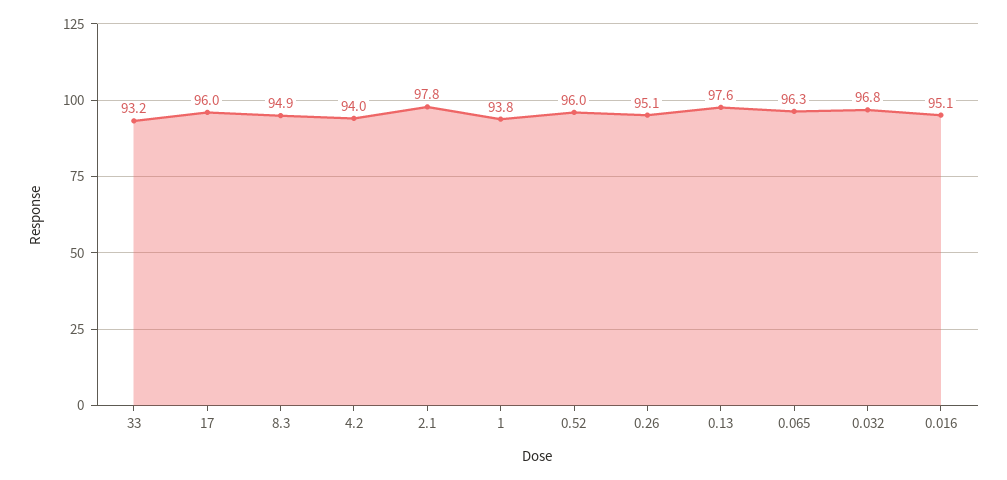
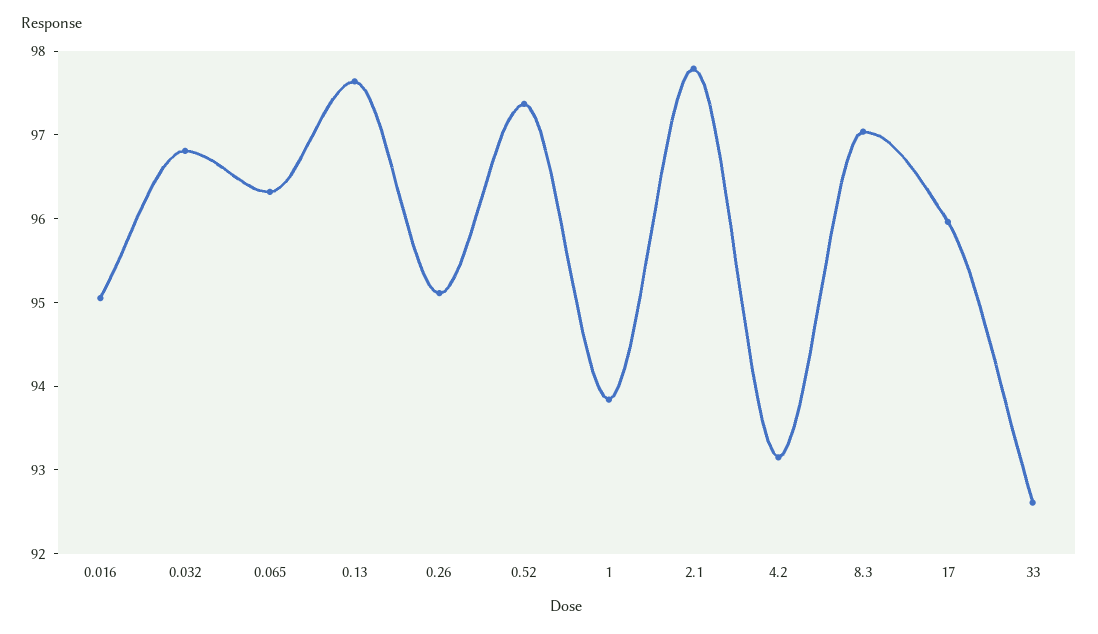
  {
-   "33": 93.2,
+   "33": 92.6,
    "17": 96,
-   "8.3": 94.9,
+   "8.3": 97,
-   "4.2": 94,
+   "4.2": 93.2,
    "2.1": 97.8,
    "1": 93.8,
-   "0.52": 96,
+   "0.52": 97.4,
    "0.26": 95.1,
    "0.13": 97.6,
    "0.065": 96.3,
    "0.032": 96.8,
    "0.016": 95.1
  }

